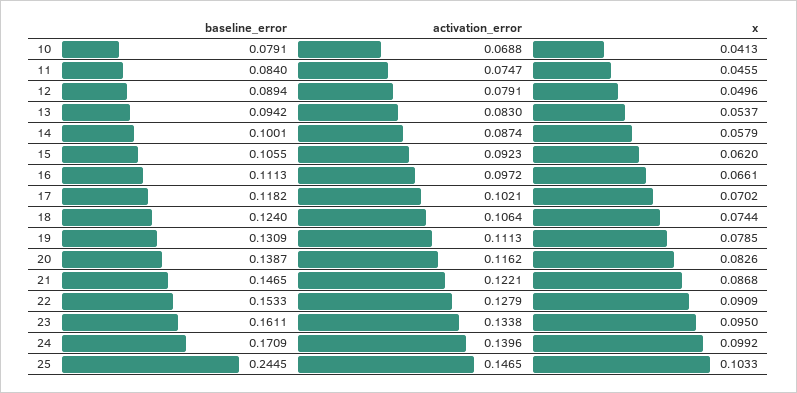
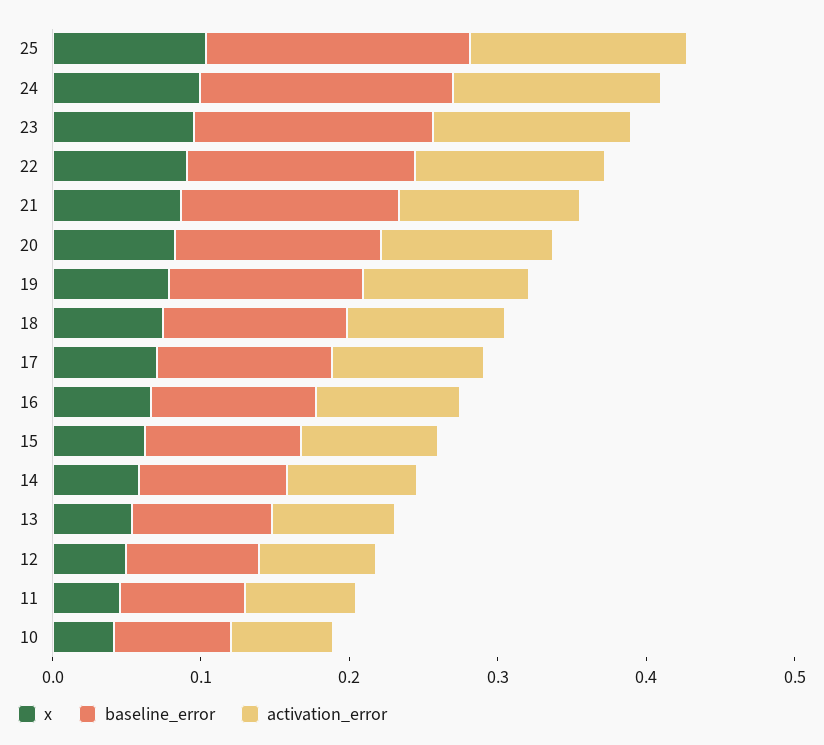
  {
    "baseline_error": {
      "10": 0.0791,
      "11": 0.084,
      "12": 0.0894,
      "13": 0.0942,
      "14": 0.1001,
      "15": 0.1055,
      "16": 0.1113,
      "17": 0.1182,
      "18": 0.124,
      "19": 0.1309,
      "20": 0.1387,
      "21": 0.1465,
      "22": 0.1533,
      "23": 0.1611,
      "24": 0.1709,
-     "25": 0.2445
+     "25": 0.18
    },
    "activation_error": {
      "10": 0.0688,
      "11": 0.0747,
      "12": 0.0791,
      "13": 0.083,
      "14": 0.0874,
      "15": 0.0923,
      "16": 0.0972,
      "17": 0.1021,
      "18": 0.1064,
      "19": 0.1113,
      "20": 0.1162,
      "21": 0.1221,
      "22": 0.1279,
      "23": 0.1338,
      "24": 0.1396,
      "25": 0.1465
    },
    "x": {
      "10": 0.0413,
      "11": 0.0455,
      "12": 0.0496,
      "13": 0.0537,
      "14": 0.0579,
      "15": 0.062,
      "16": 0.0661,
      "17": 0.0702,
      "18": 0.0744,
      "19": 0.0785,
      "20": 0.0826,
      "21": 0.0868,
      "22": 0.0909,
      "23": 0.095,
      "24": 0.0992,
      "25": 0.1033
    }
  }

